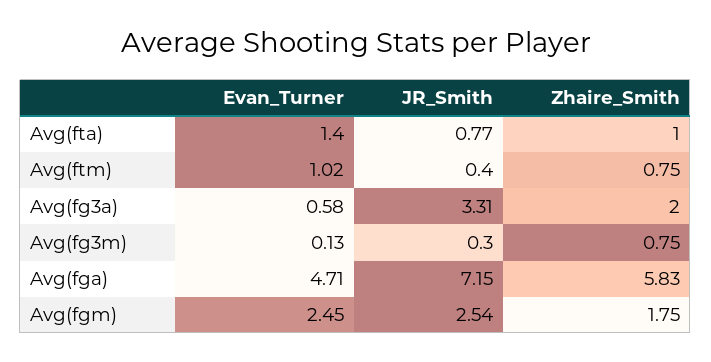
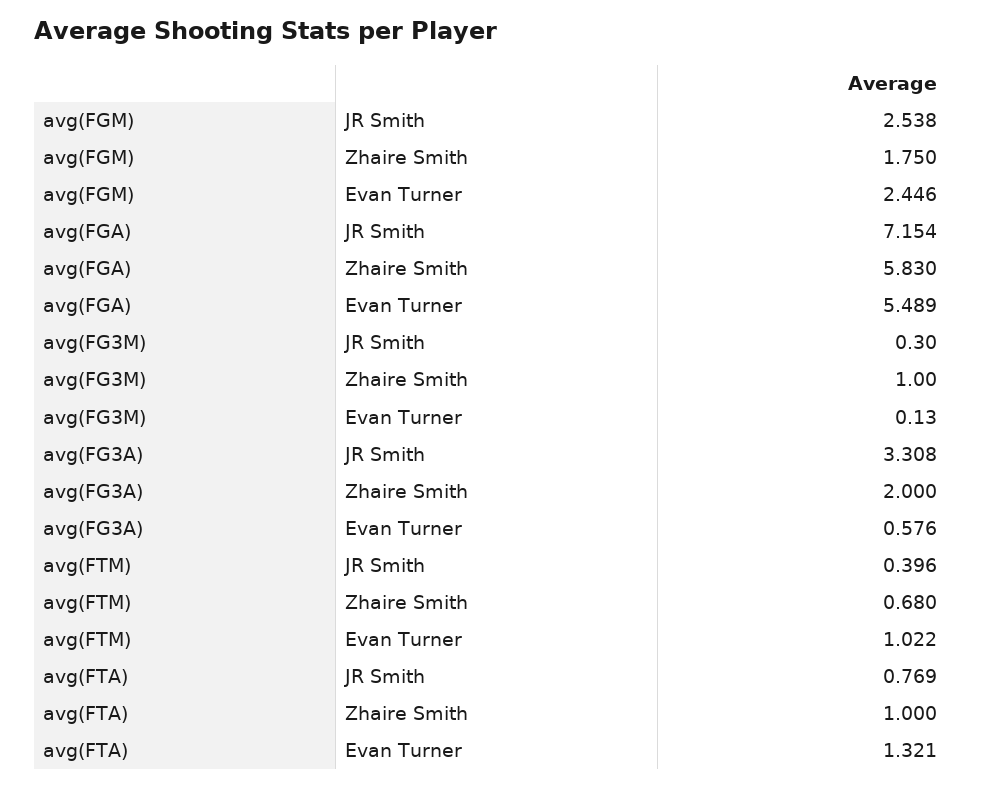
  {
    "Evan_Turner": {
-     "Avg(fta)": 1.4,
+     "Avg(fta)": 1.321,
      "Avg(ftm)": 1.022,
      "Avg(fg3a)": 0.576,
      "Avg(fg3m)": 0.13,
-     "Avg(fga)": 4.71,
+     "Avg(fga)": 5.489,
      "Avg(fgm)": 2.446
    },
    "JR_Smith": {
      "Avg(fta)": 0.769,
      "Avg(ftm)": 0.396,
      "Avg(fg3a)": 3.308,
      "Avg(fg3m)": 0.3,
      "Avg(fga)": 7.154,
      "Avg(fgm)": 2.538
    },
    "Zhaire_Smith": {
      "Avg(fta)": 1,
-     "Avg(ftm)": 0.75,
+     "Avg(ftm)": 0.68,
      "Avg(fg3a)": 2,
-     "Avg(fg3m)": 0.75,
+     "Avg(fg3m)": 1,
      "Avg(fga)": 5.83,
      "Avg(fgm)": 1.75
    }
  }

